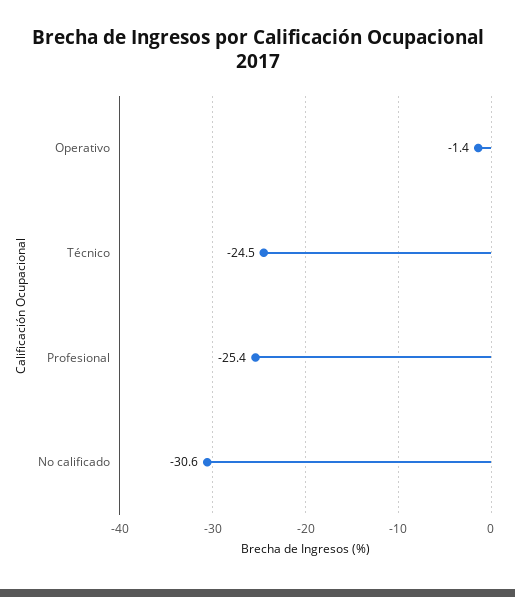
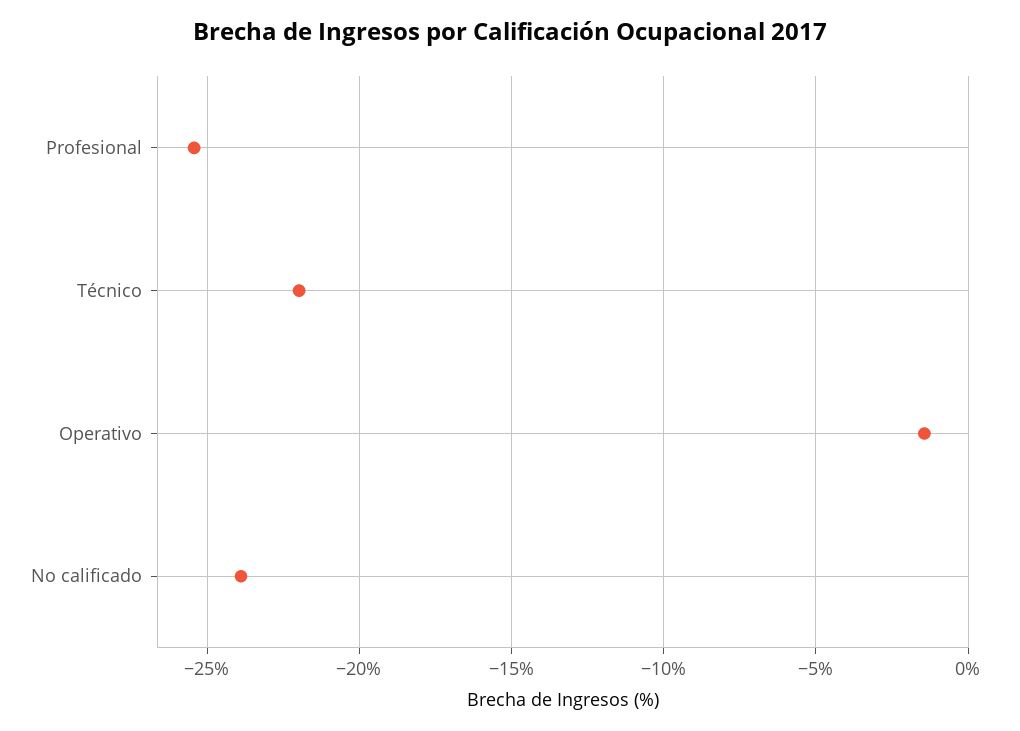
  {
    "Operativo": -1.4,
-   "Técnico": -24.5,
+   "Técnico": -22,
    "Profesional": -25.4,
-   "No calificado": -30.6
+   "No calificado": -24
  }

